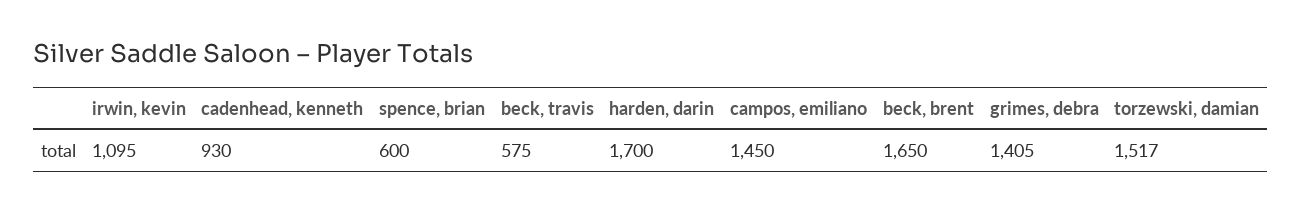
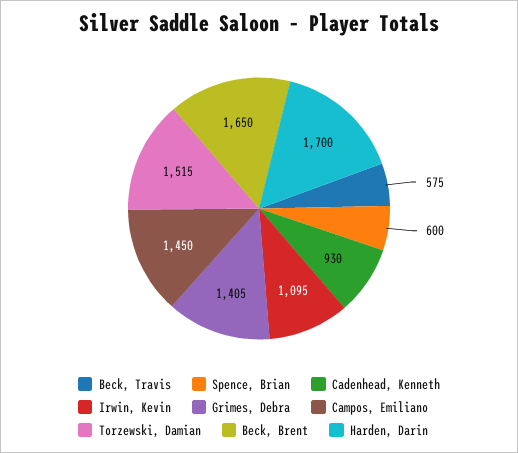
  {
    "irwin, kevin": 1095,
    "cadenhead, kenneth": 930,
    "spence, brian": 600,
    "beck, travis": 575,
    "harden, darin": 1700,
    "campos, emiliano": 1450,
    "beck, brent": 1650,
    "grimes, debra": 1405,
-   "torzewski, damian": 1517
+   "torzewski, damian": 1515
  }

